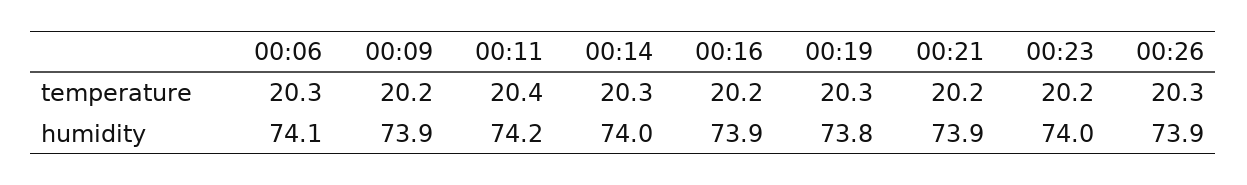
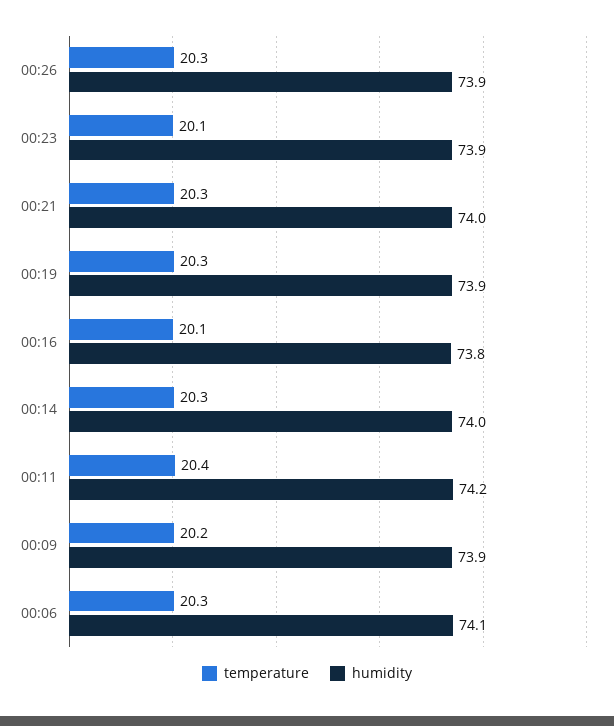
  {
    "temperature": {
      "00:06": 20.3,
      "00:09": 20.2,
      "00:11": 20.4,
      "00:14": 20.3,
-     "00:16": 20.2,
+     "00:16": 20.1,
      "00:19": 20.3,
-     "00:21": 20.2,
+     "00:21": 20.3,
-     "00:23": 20.2,
+     "00:23": 20.1,
      "00:26": 20.3
    },
    "humidity": {
      "00:06": 74.1,
      "00:09": 73.9,
      "00:11": 74.2,
      "00:14": 74,
-     "00:16": 73.9,
+     "00:16": 73.8,
-     "00:19": 73.8,
+     "00:19": 73.9,
-     "00:21": 73.9,
+     "00:21": 74,
-     "00:23": 74,
+     "00:23": 73.9,
      "00:26": 73.9
    }
  }

